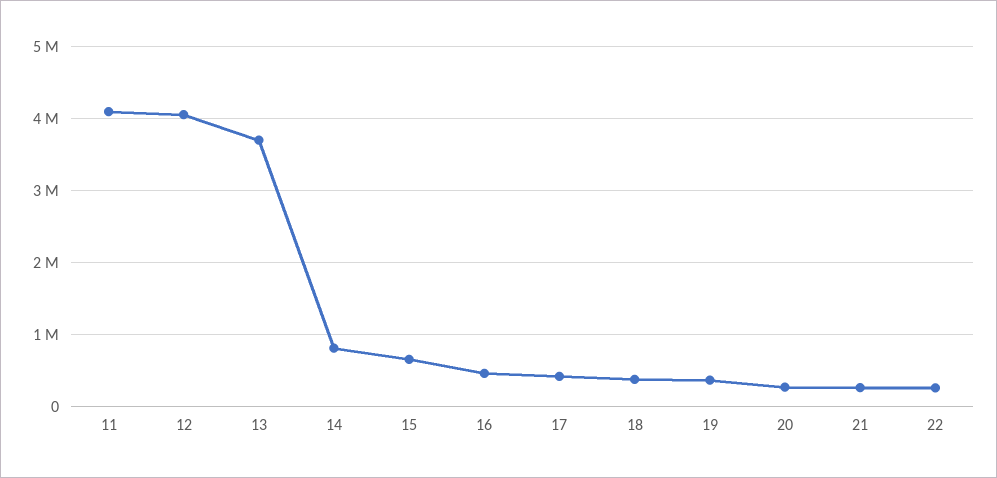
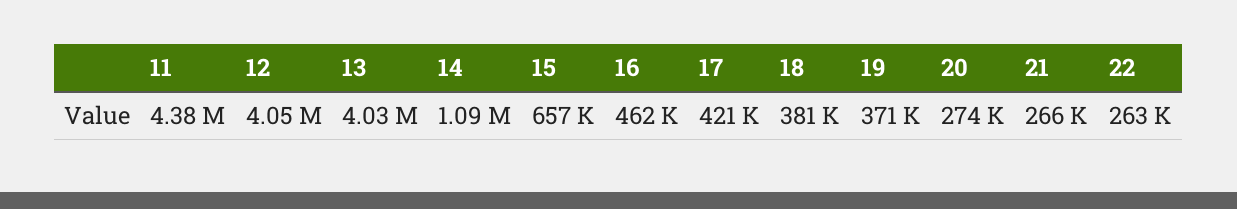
  {
-   "11": 4100000,
+   "11": 4380000,
    "12": 4050000,
-   "13": 3700000,
+   "13": 4030000,
-   "14": 800000,
+   "14": 1090000,
    "15": 657000,
    "16": 462000,
    "17": 421000,
    "18": 381000,
    "19": 371000,
    "20": 274000,
    "21": 266000,
    "22": 263000
  }

